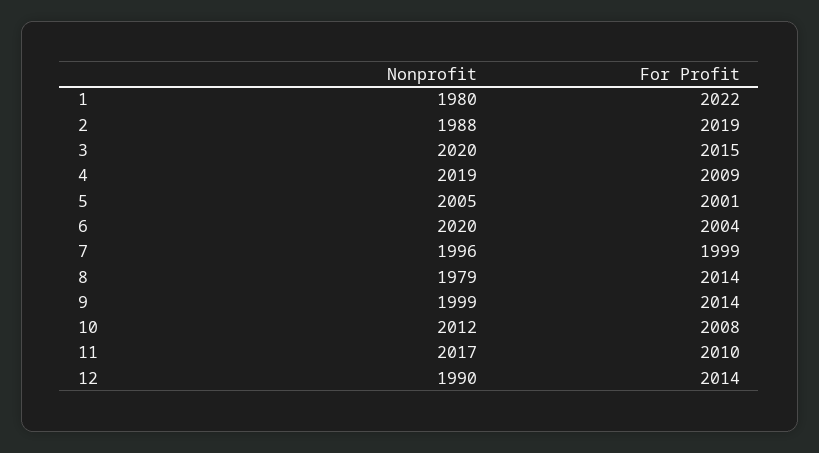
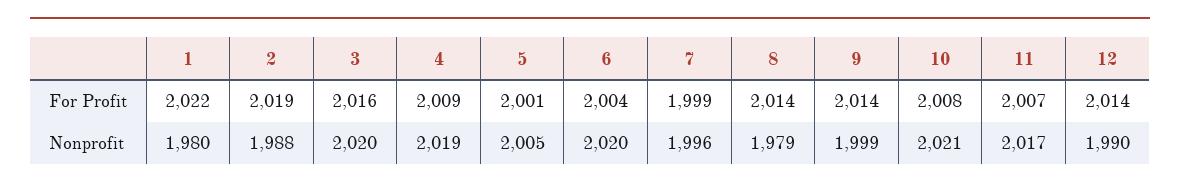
  {
    "Nonprofit": {
      "1": 1980,
      "2": 1988,
      "3": 2020,
      "4": 2019,
      "5": 2005,
      "6": 2020,
      "7": 1996,
      "8": 1979,
      "9": 1999,
-     "10": 2012,
+     "10": 2021,
      "11": 2017,
      "12": 1990
    },
    "For Profit": {
      "1": 2022,
      "2": 2019,
-     "3": 2015,
+     "3": 2016,
      "4": 2009,
      "5": 2001,
      "6": 2004,
      "7": 1999,
      "8": 2014,
      "9": 2014,
      "10": 2008,
-     "11": 2010,
+     "11": 2007,
      "12": 2014
    }
  }

